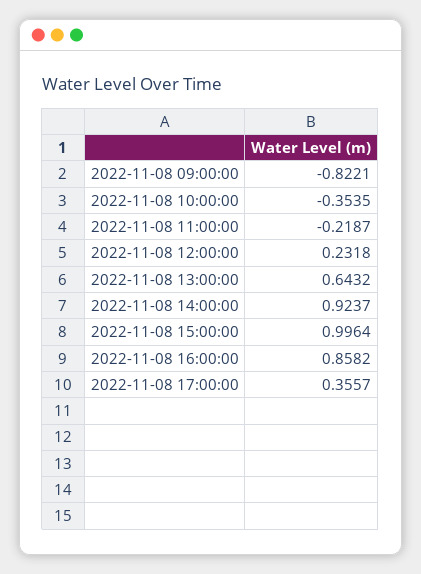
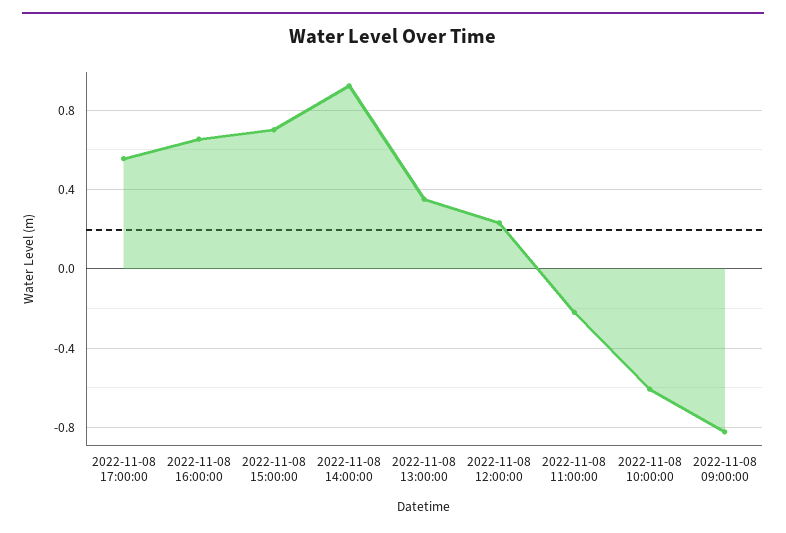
  {
    "2022-11-08 09:00:00": -0.8221,
-   "2022-11-08 10:00:00": -0.3535,
+   "2022-11-08 10:00:00": -0.6,
    "2022-11-08 11:00:00": -0.2187,
    "2022-11-08 12:00:00": 0.2318,
-   "2022-11-08 13:00:00": 0.6432,
+   "2022-11-08 13:00:00": 0.35,
    "2022-11-08 14:00:00": 0.9237,
-   "2022-11-08 15:00:00": 0.9964,
+   "2022-11-08 15:00:00": 0.7,
-   "2022-11-08 16:00:00": 0.8582,
+   "2022-11-08 16:00:00": 0.65,
-   "2022-11-08 17:00:00": 0.3557
+   "2022-11-08 17:00:00": 0.55
  }

